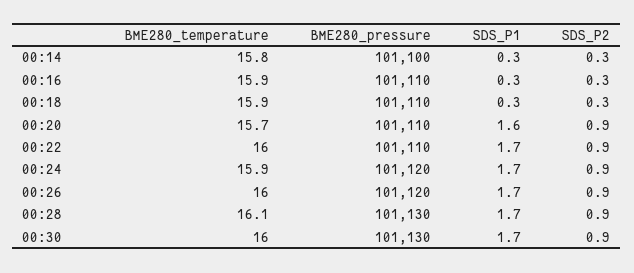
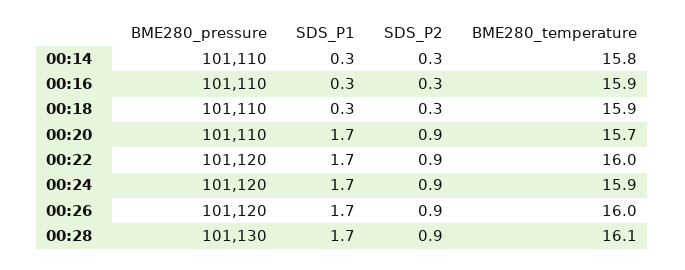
  {
    "BME280_temperature": {
      "00:14": 15.8,
      "00:16": 15.9,
      "00:18": 15.9,
      "00:20": 15.7,
      "00:22": 16,
      "00:24": 15.9,
      "00:26": 16,
-     "00:28": 16.1,
+     "00:28": 16.1
-     "00:30": 16
    },
    "BME280_pressure": {
-     "00:14": 101100,
+     "00:14": 101110,
      "00:16": 101110,
      "00:18": 101110,
      "00:20": 101110,
-     "00:22": 101110,
+     "00:22": 101120,
      "00:24": 101120,
      "00:26": 101120,
-     "00:28": 101130,
+     "00:28": 101130
-     "00:30": 101130
    },
    "SDS_P1": {
      "00:14": 0.3,
      "00:16": 0.3,
      "00:18": 0.3,
-     "00:20": 1.6,
+     "00:20": 1.7,
      "00:22": 1.7,
      "00:24": 1.7,
      "00:26": 1.7,
-     "00:28": 1.7,
+     "00:28": 1.7
-     "00:30": 1.7
    },
    "SDS_P2": {
      "00:14": 0.3,
      "00:16": 0.3,
      "00:18": 0.3,
      "00:20": 0.9,
      "00:22": 0.9,
      "00:24": 0.9,
      "00:26": 0.9,
-     "00:28": 0.9,
+     "00:28": 0.9
-     "00:30": 0.9
    }
  }

